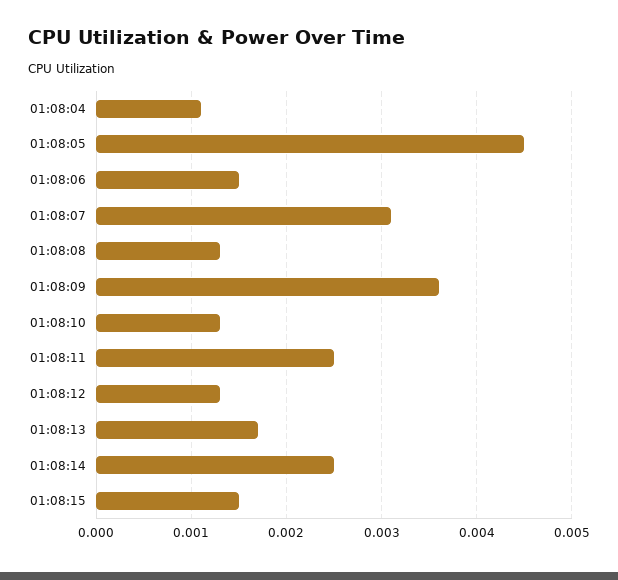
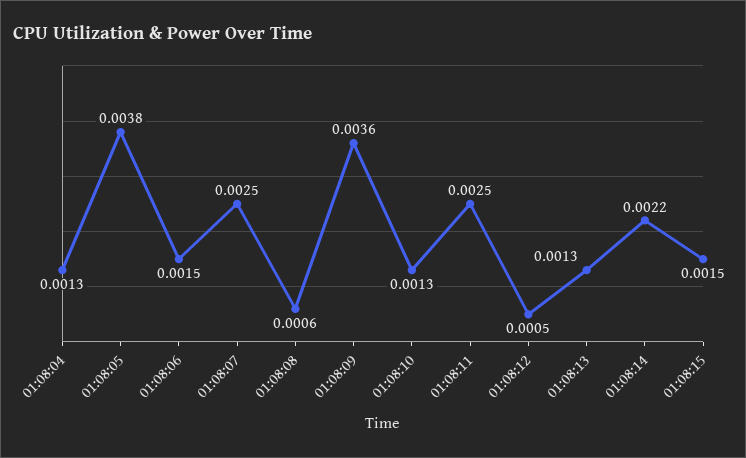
  {
-   "01:08:04": 0.0011,
+   "01:08:04": 0.0013,
-   "01:08:05": 0.0045,
+   "01:08:05": 0.0038,
    "01:08:06": 0.0015,
-   "01:08:07": 0.0031,
+   "01:08:07": 0.0025,
-   "01:08:08": 0.0013,
+   "01:08:08": 0.0006,
    "01:08:09": 0.0036,
    "01:08:10": 0.0013,
    "01:08:11": 0.0025,
-   "01:08:12": 0.0013,
+   "01:08:12": 0.0005,
-   "01:08:13": 0.0017,
+   "01:08:13": 0.0013,
-   "01:08:14": 0.0025,
+   "01:08:14": 0.0022,
    "01:08:15": 0.0015
  }

